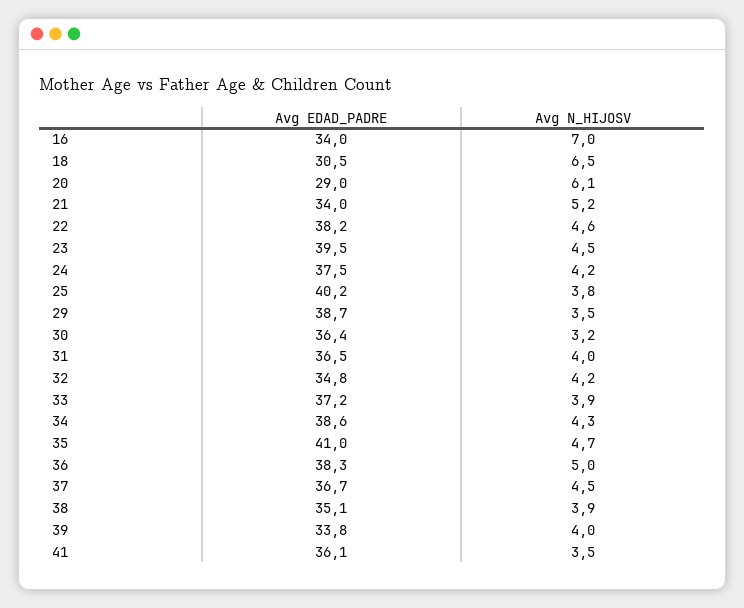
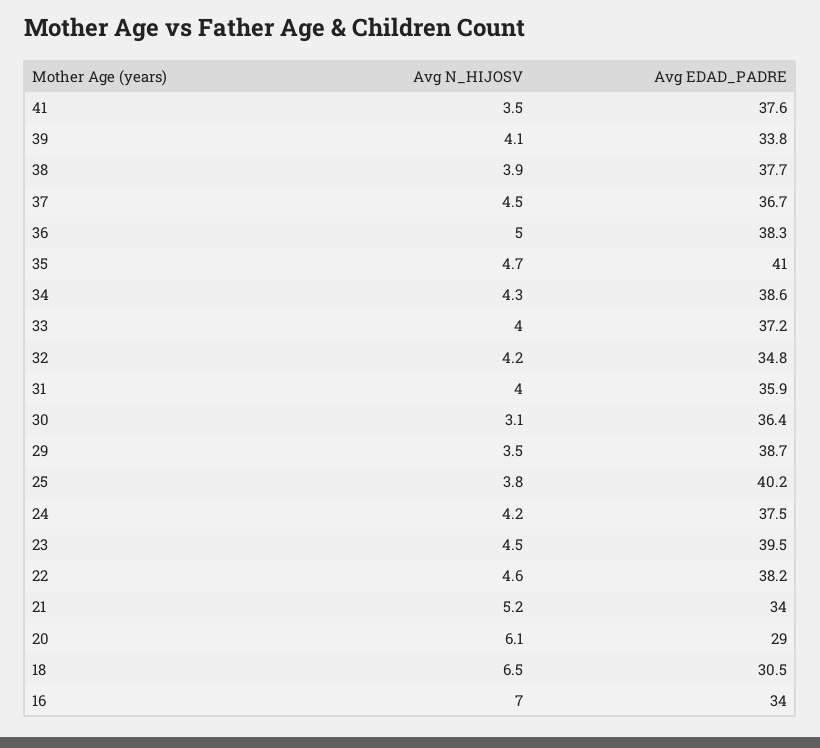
  {
    "Avg EDAD_PADRE": {
      "16": 34,
      "18": 30.5,
      "20": 29,
      "21": 34,
      "22": 38.2,
      "23": 39.5,
      "24": 37.5,
      "25": 40.2,
      "29": 38.7,
      "30": 36.4,
-     "31": 36.5,
+     "31": 35.9,
      "32": 34.8,
      "33": 37.2,
      "34": 38.6,
      "35": 41,
      "36": 38.3,
      "37": 36.7,
-     "38": 35.1,
+     "38": 37.7,
      "39": 33.8,
-     "41": 36.1
+     "41": 37.6
    },
    "Avg N_HIJOSV": {
      "16": 7,
      "18": 6.5,
      "20": 6.1,
      "21": 5.2,
      "22": 4.6,
      "23": 4.5,
      "24": 4.2,
      "25": 3.8,
      "29": 3.5,
-     "30": 3.2,
+     "30": 3.1,
      "31": 4,
      "32": 4.2,
-     "33": 3.9,
+     "33": 4,
      "34": 4.3,
      "35": 4.7,
      "36": 5,
      "37": 4.5,
      "38": 3.9,
-     "39": 4,
+     "39": 4.1,
      "41": 3.5
    }
  }

